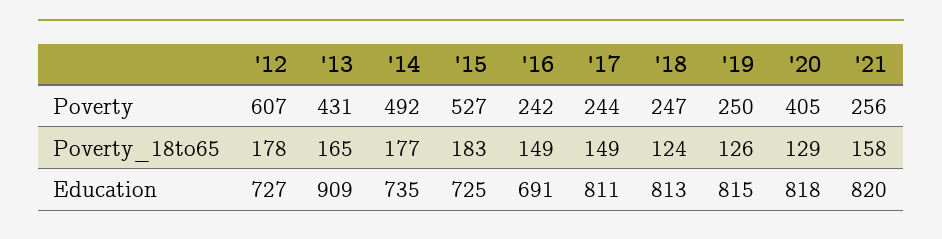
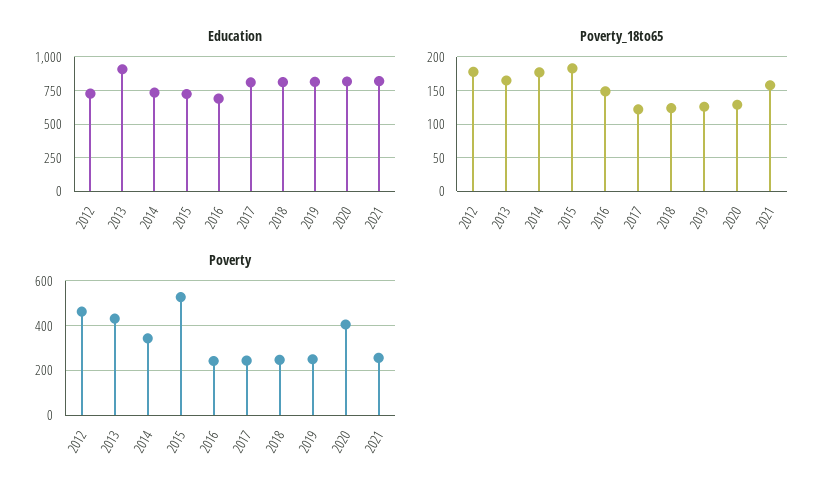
  {
    "Poverty": {
-     "'12": 607,
+     "'12": 450,
      "'13": 431,
-     "'14": 492,
+     "'14": 350,
      "'15": 527,
      "'16": 242,
      "'17": 244,
      "'18": 247,
      "'19": 250,
      "'20": 405,
      "'21": 256
    },
    "Poverty_18to65": {
      "'12": 178,
      "'13": 165,
      "'14": 177,
      "'15": 183,
      "'16": 149,
-     "'17": 149,
+     "'17": 120,
      "'18": 124,
      "'19": 126,
      "'20": 129,
      "'21": 158
    },
    "Education": {
      "'12": 727,
      "'13": 909,
      "'14": 735,
      "'15": 725,
      "'16": 691,
      "'17": 811,
      "'18": 813,
      "'19": 815,
      "'20": 818,
      "'21": 820
    }
  }

